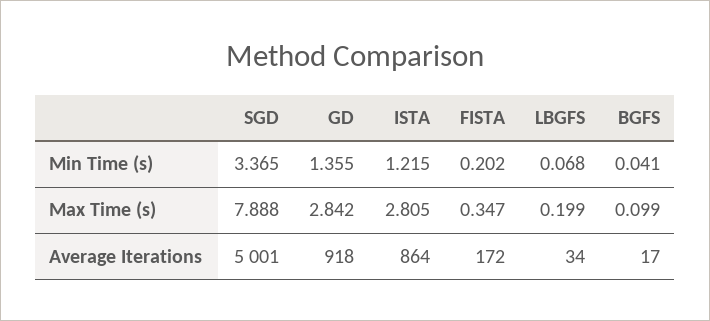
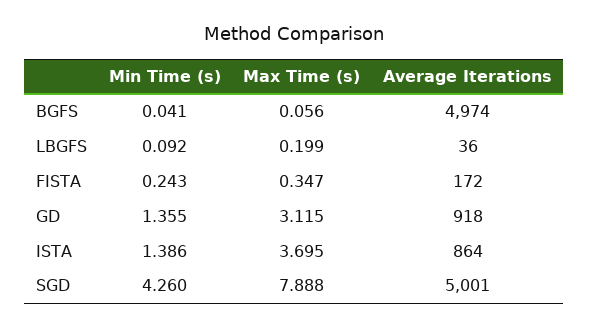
  {
    "SGD": {
-     "Min Time (s)": 3.365,
+     "Min Time (s)": 4.26,
      "Max Time (s)": 7.888,
      "Average Iterations": 5001
    },
    "GD": {
      "Min Time (s)": 1.355,
-     "Max Time (s)": 2.842,
+     "Max Time (s)": 3.115,
      "Average Iterations": 918
    },
    "ISTA": {
-     "Min Time (s)": 1.215,
+     "Min Time (s)": 1.386,
-     "Max Time (s)": 2.805,
+     "Max Time (s)": 3.695,
      "Average Iterations": 864
    },
    "FISTA": {
-     "Min Time (s)": 0.202,
+     "Min Time (s)": 0.243,
      "Max Time (s)": 0.347,
      "Average Iterations": 172
    },
    "LBGFS": {
-     "Min Time (s)": 0.068,
+     "Min Time (s)": 0.092,
      "Max Time (s)": 0.199,
-     "Average Iterations": 34
+     "Average Iterations": 36
    },
    "BGFS": {
      "Min Time (s)": 0.041,
-     "Max Time (s)": 0.099,
+     "Max Time (s)": 0.056,
-     "Average Iterations": 17
+     "Average Iterations": 4974
    }
  }

